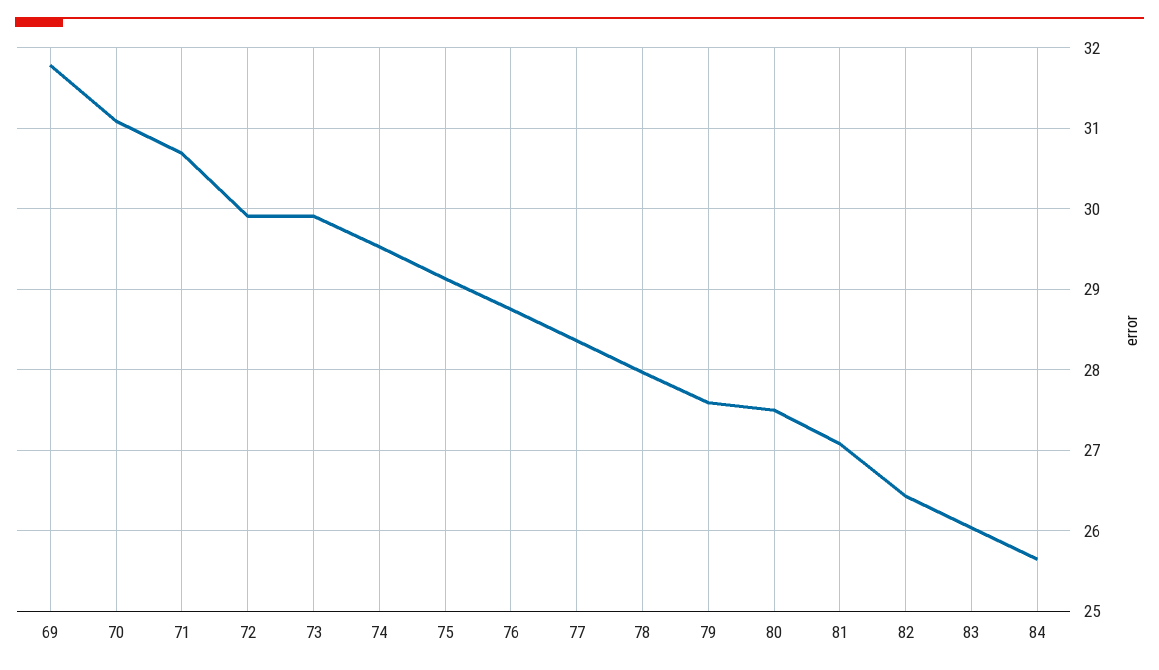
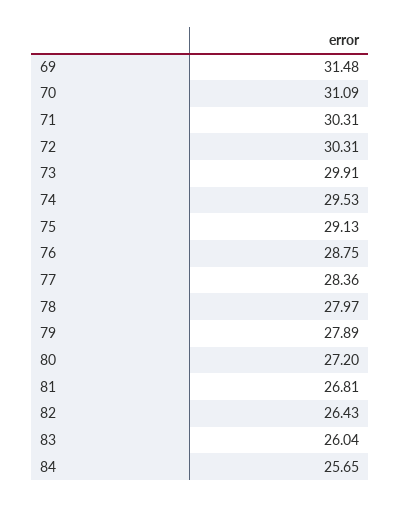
  {
-   "69": 31.8,
+   "69": 31.48,
    "70": 31.09,
-   "71": 30.7,
+   "71": 30.31,
-   "72": 29.9,
+   "72": 30.31,
    "73": 29.91,
    "74": 29.53,
    "75": 29.13,
    "76": 28.75,
    "77": 28.36,
    "78": 27.97,
-   "79": 27.6,
+   "79": 27.89,
-   "80": 27.5,
+   "80": 27.2,
-   "81": 27.1,
+   "81": 26.81,
    "82": 26.43,
    "83": 26.04,
    "84": 25.65
  }

